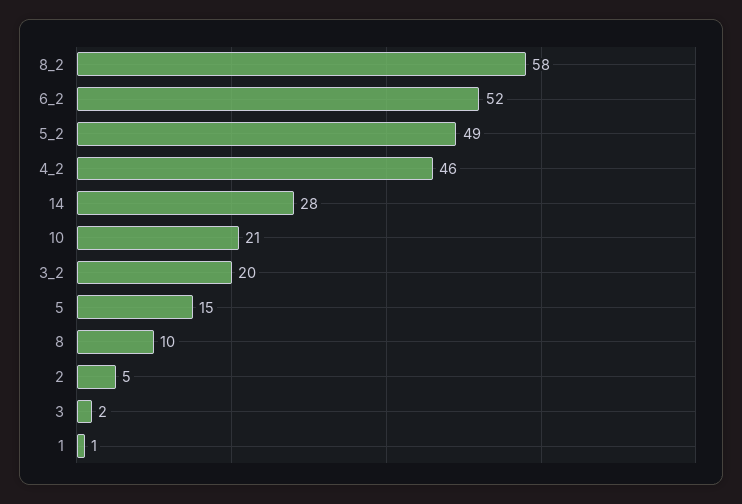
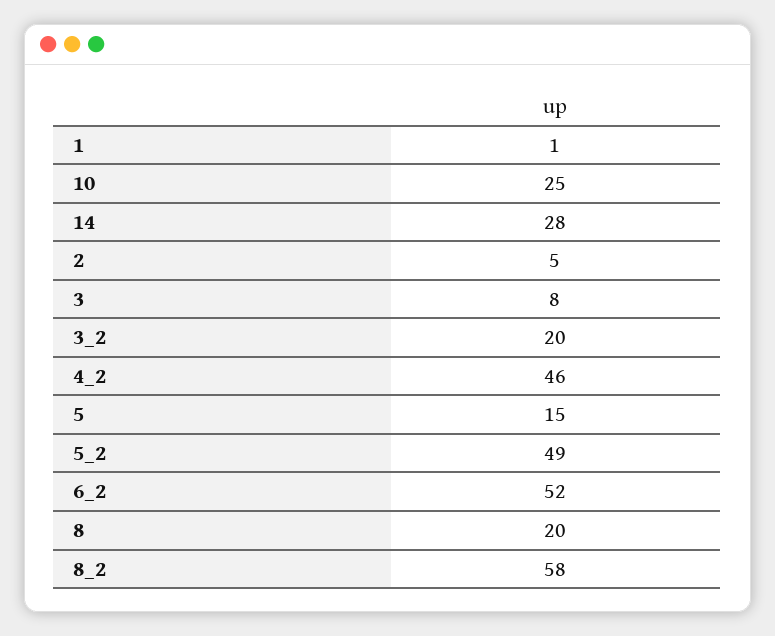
  {
    "8_2": 58,
    "6_2": 52,
    "5_2": 49,
    "4_2": 46,
    "14": 28,
-   "10": 21,
+   "10": 25,
    "3_2": 20,
    "5": 15,
-   "8": 10,
+   "8": 20,
    "2": 5,
-   "3": 2,
+   "3": 8,
    "1": 1
  }

